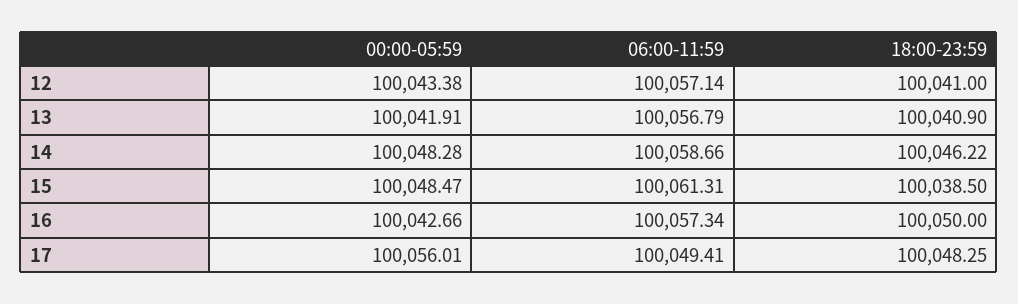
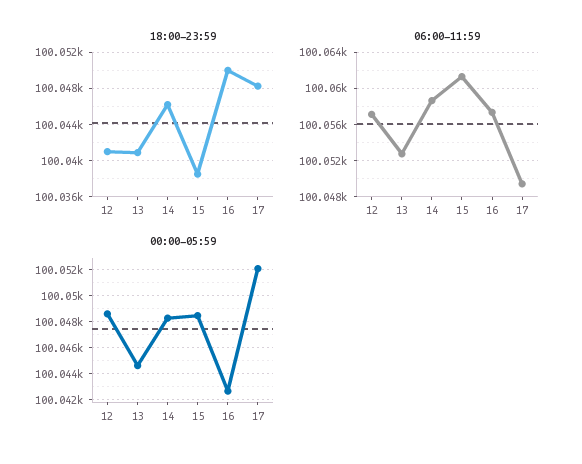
  {
    "00:00-05:59": {
-     "12": 100043.38,
+     "12": 100048.5,
-     "13": 100041.91,
+     "13": 100044.5,
      "14": 100048.28,
      "15": 100048.47,
      "16": 100042.66,
-     "17": 100056.01
+     "17": 100052
    },
    "06:00-11:59": {
      "12": 100057.14,
-     "13": 100056.79,
+     "13": 100053,
      "14": 100058.66,
      "15": 100061.31,
      "16": 100057.34,
      "17": 100049.41
    },
    "18:00-23:59": {
      "12": 100041,
      "13": 100040.9,
      "14": 100046.22,
      "15": 100038.5,
      "16": 100050,
      "17": 100048.25
    }
  }

